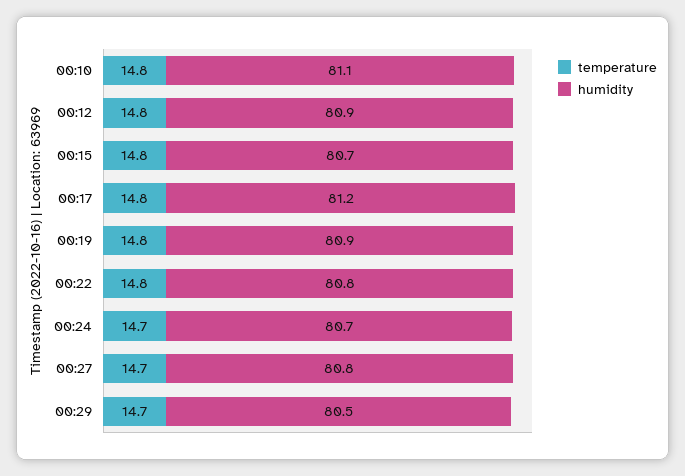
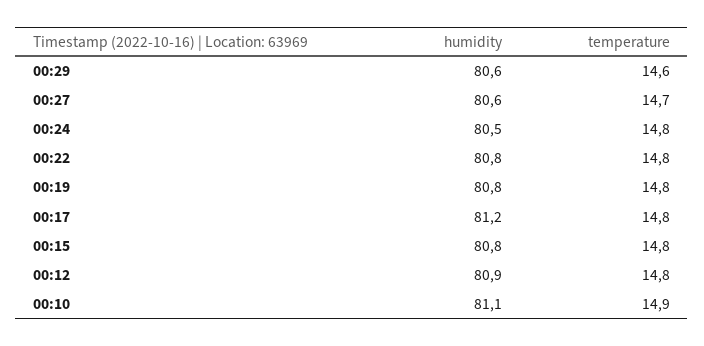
  {
    "temperature": {
-     "00:10": 14.8,
+     "00:10": 14.9,
      "00:12": 14.8,
      "00:15": 14.8,
      "00:17": 14.8,
      "00:19": 14.8,
      "00:22": 14.8,
-     "00:24": 14.7,
+     "00:24": 14.8,
      "00:27": 14.7,
-     "00:29": 14.7
+     "00:29": 14.6
    },
    "humidity": {
      "00:10": 81.1,
      "00:12": 80.9,
-     "00:15": 80.7,
+     "00:15": 80.8,
      "00:17": 81.2,
-     "00:19": 80.9,
+     "00:19": 80.8,
      "00:22": 80.8,
-     "00:24": 80.7,
+     "00:24": 80.5,
-     "00:27": 80.8,
+     "00:27": 80.6,
-     "00:29": 80.5
+     "00:29": 80.6
    }
  }

